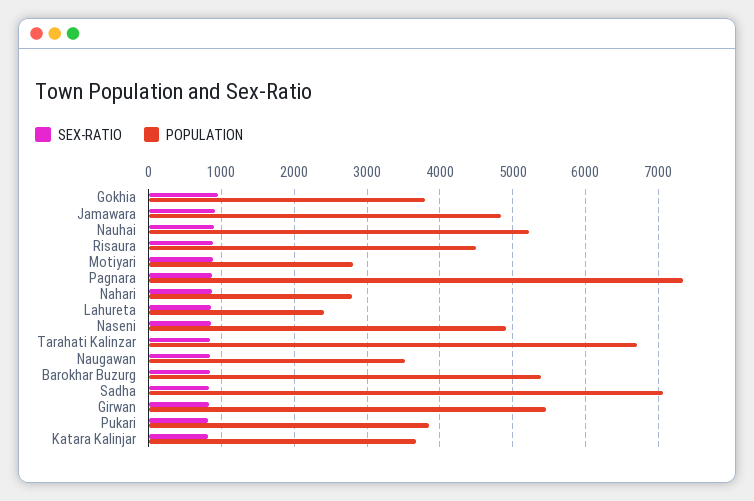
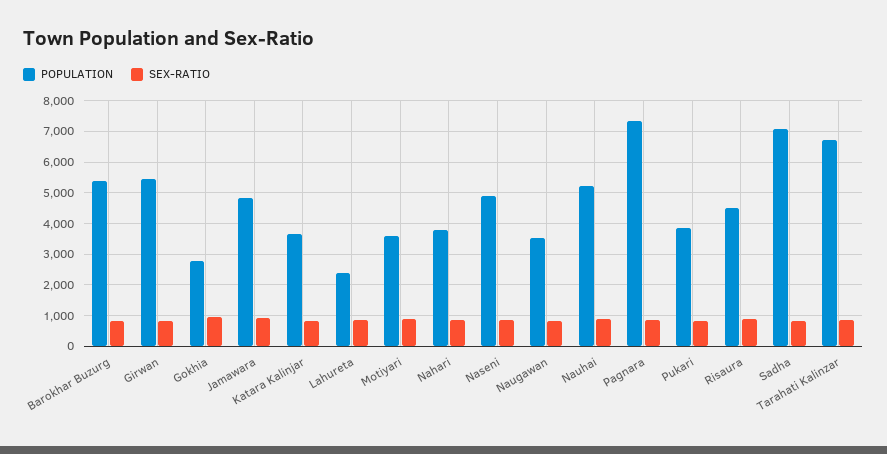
  {
    "SEX-RATIO": {
      "Gokhia": 1000,
      "Jamawara": 900,
      "Nauhai": 900,
      "Risaura": 900,
      "Motiyari": 900,
      "Pagnara": 900,
      "Nahari": 900,
      "Lahureta": 900,
      "Naseni": 900,
      "Tarahati Kalinzar": 800,
      "Naugawan": 800,
      "Barokhar Buzurg": 800,
      "Sadha": 800,
      "Girwan": 800,
      "Pukari": 800,
      "Katara Kalinjar": 800
    },
    "POPULATION": {
-     "Gokhia": 3800,
+     "Gokhia": 2800,
      "Jamawara": 4800,
      "Nauhai": 5200,
      "Risaura": 4500,
-     "Motiyari": 2800,
+     "Motiyari": 3600,
      "Pagnara": 7300,
-     "Nahari": 2800,
+     "Nahari": 3800,
      "Lahureta": 2400,
      "Naseni": 4900,
      "Tarahati Kalinzar": 6700,
      "Naugawan": 3500,
      "Barokhar Buzurg": 5400,
      "Sadha": 7100,
      "Girwan": 5500,
      "Pukari": 3900,
      "Katara Kalinjar": 3700
    }
  }

